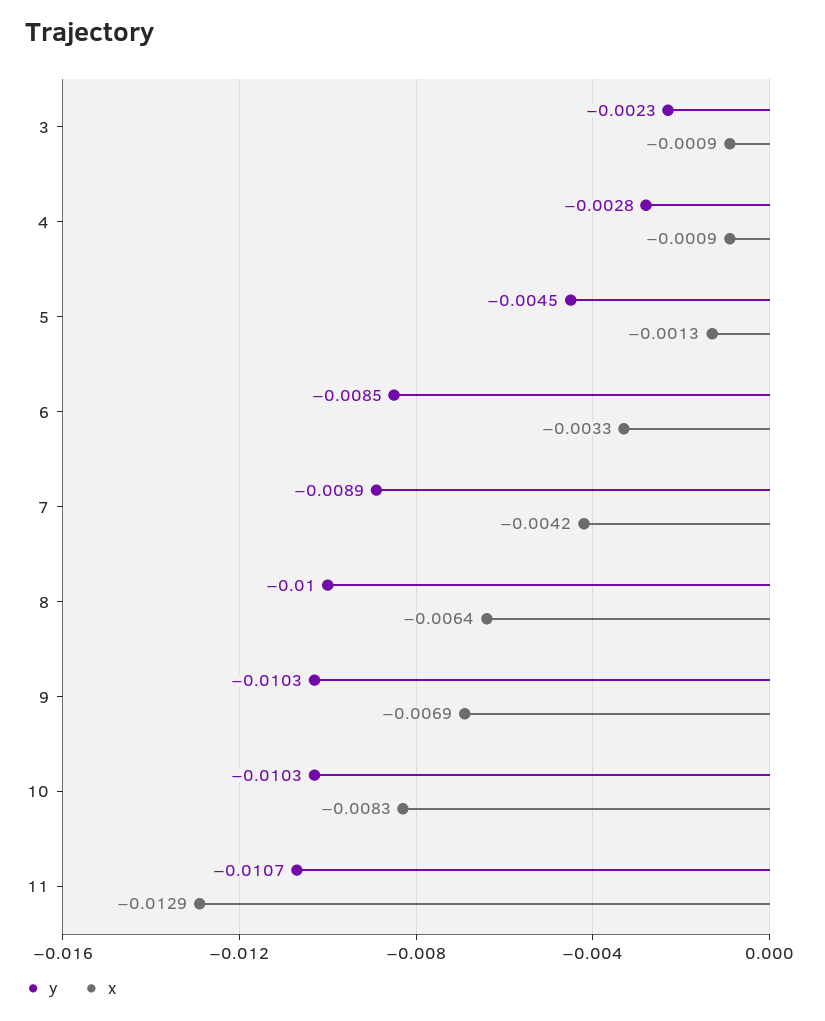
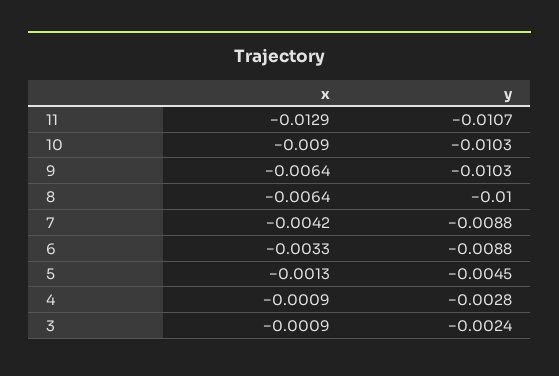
  {
    "y": {
-     "3": -0.0023,
+     "3": -0.0024,
      "4": -0.0028,
      "5": -0.0045,
-     "6": -0.0085,
+     "6": -0.0088,
-     "7": -0.0089,
+     "7": -0.0088,
      "8": -0.01,
      "9": -0.0103,
      "10": -0.0103,
      "11": -0.0107
    },
    "x": {
      "3": -0.0009,
      "4": -0.0009,
      "5": -0.0013,
      "6": -0.0033,
      "7": -0.0042,
      "8": -0.0064,
-     "9": -0.0069,
+     "9": -0.0064,
-     "10": -0.0083,
+     "10": -0.009,
      "11": -0.0129
    }
  }

